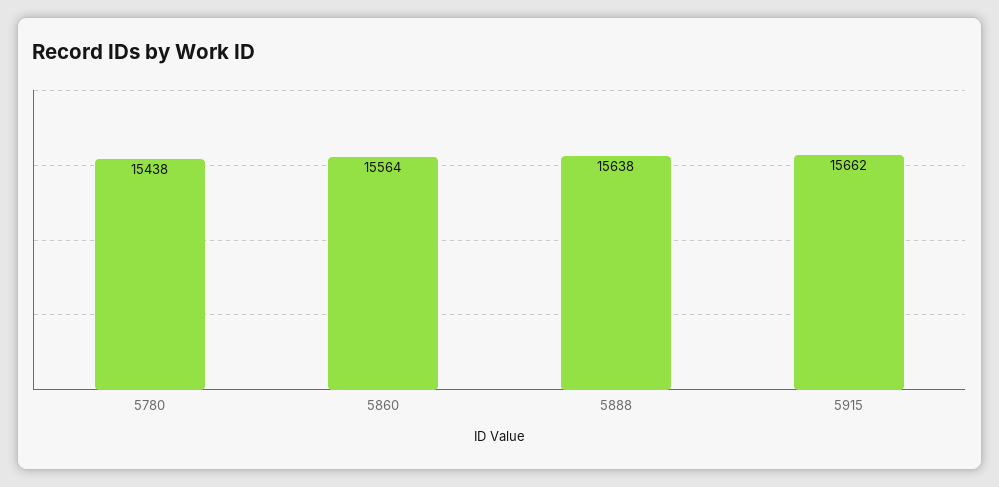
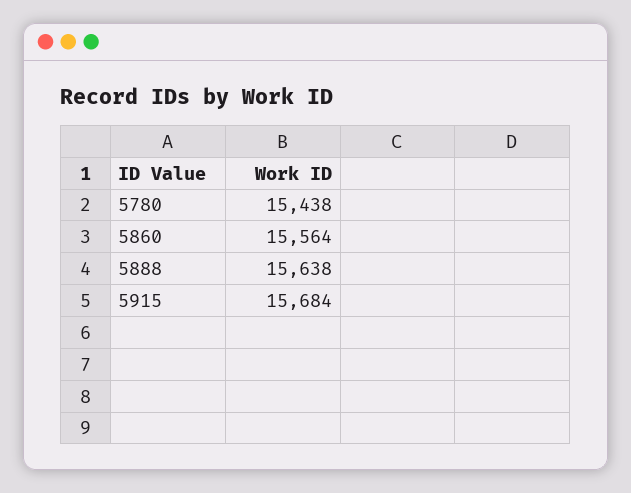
  {
    "5780": 15438,
    "5860": 15564,
    "5888": 15638,
-   "5915": 15662
+   "5915": 15684
  }

